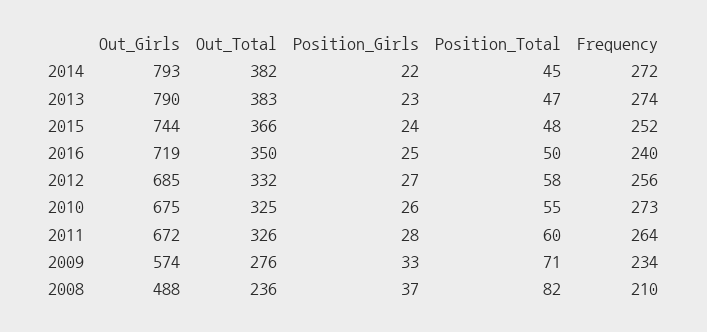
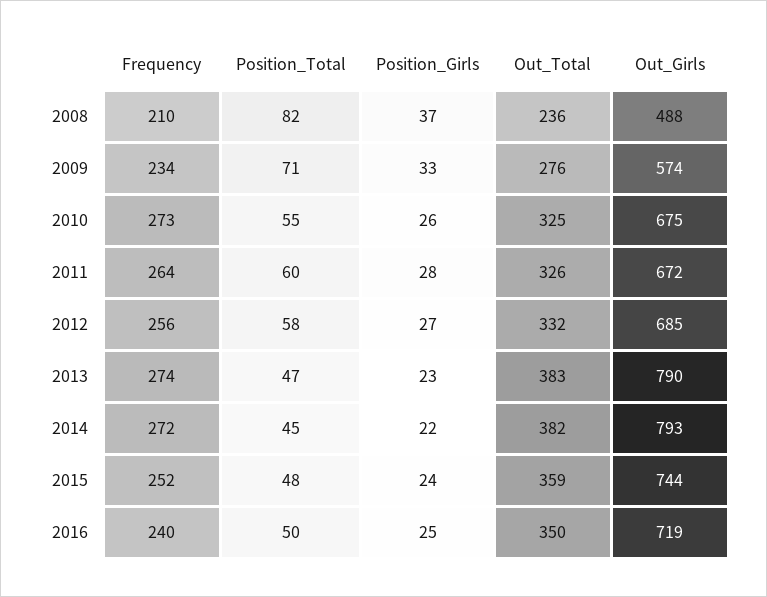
  {
    "Out_Girls": {
      "2014": 793,
      "2013": 790,
      "2015": 744,
      "2016": 719,
      "2012": 685,
      "2010": 675,
      "2011": 672,
      "2009": 574,
      "2008": 488
    },
    "Out_Total": {
      "2014": 382,
      "2013": 383,
-     "2015": 366,
+     "2015": 359,
      "2016": 350,
      "2012": 332,
      "2010": 325,
      "2011": 326,
      "2009": 276,
      "2008": 236
    },
    "Position_Girls": {
      "2014": 22,
      "2013": 23,
      "2015": 24,
      "2016": 25,
      "2012": 27,
      "2010": 26,
      "2011": 28,
      "2009": 33,
      "2008": 37
    },
    "Position_Total": {
      "2014": 45,
      "2013": 47,
      "2015": 48,
      "2016": 50,
      "2012": 58,
      "2010": 55,
      "2011": 60,
      "2009": 71,
      "2008": 82
    },
    "Frequency": {
      "2014": 272,
      "2013": 274,
      "2015": 252,
      "2016": 240,
      "2012": 256,
      "2010": 273,
      "2011": 264,
      "2009": 234,
      "2008": 210
    }
  }

